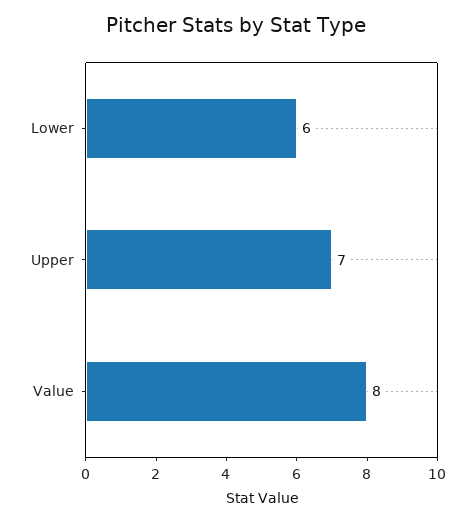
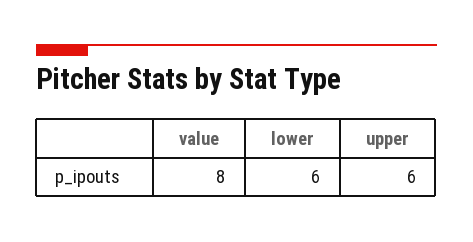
  {
    "Lower": 6,
-   "Upper": 7,
+   "Upper": 6,
    "Value": 8
  }

